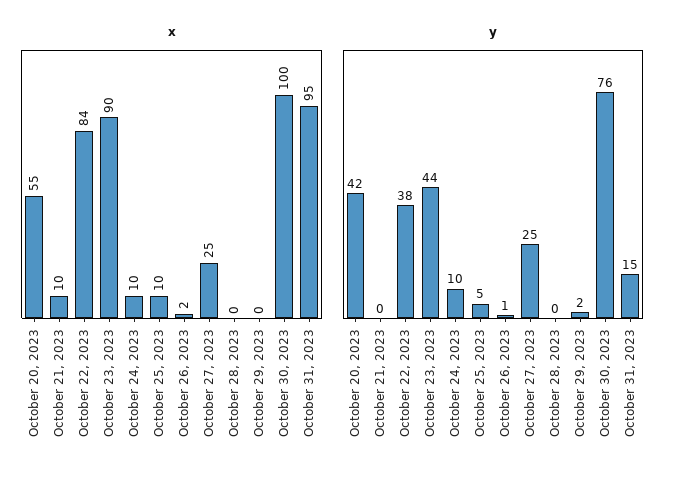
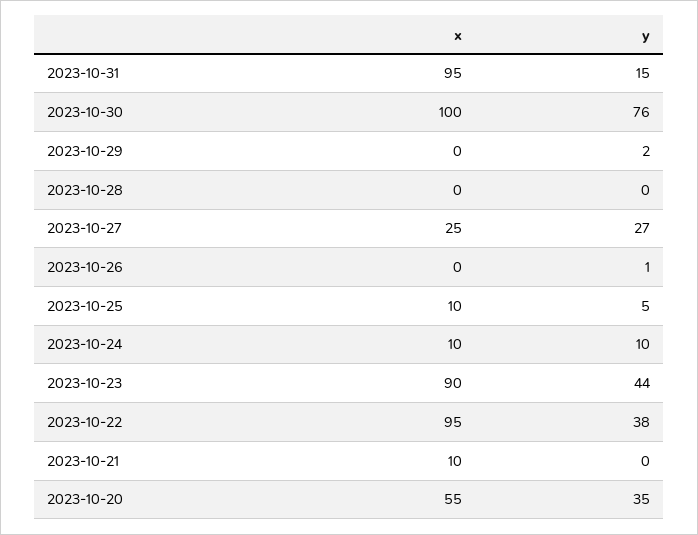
  {
    "x": {
      "October 20, 2023": 55,
      "October 21, 2023": 10,
-     "October 22, 2023": 84,
+     "October 22, 2023": 95,
      "October 23, 2023": 90,
      "October 24, 2023": 10,
      "October 25, 2023": 10,
-     "October 26, 2023": 2,
+     "October 26, 2023": 0,
      "October 27, 2023": 25,
      "October 28, 2023": 0,
      "October 29, 2023": 0,
      "October 30, 2023": 100,
      "October 31, 2023": 95
    },
    "y": {
-     "October 20, 2023": 42,
+     "October 20, 2023": 35,
      "October 21, 2023": 0,
      "October 22, 2023": 38,
      "October 23, 2023": 44,
      "October 24, 2023": 10,
      "October 25, 2023": 5,
      "October 26, 2023": 1,
-     "October 27, 2023": 25,
+     "October 27, 2023": 27,
      "October 28, 2023": 0,
      "October 29, 2023": 2,
      "October 30, 2023": 76,
      "October 31, 2023": 15
    }
  }

